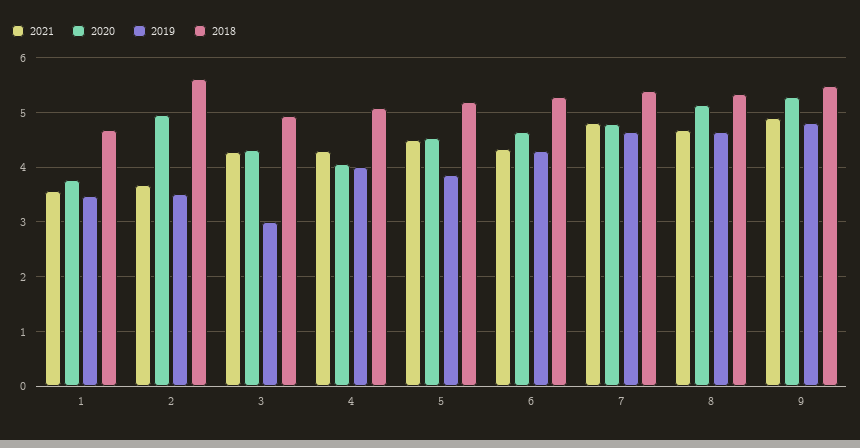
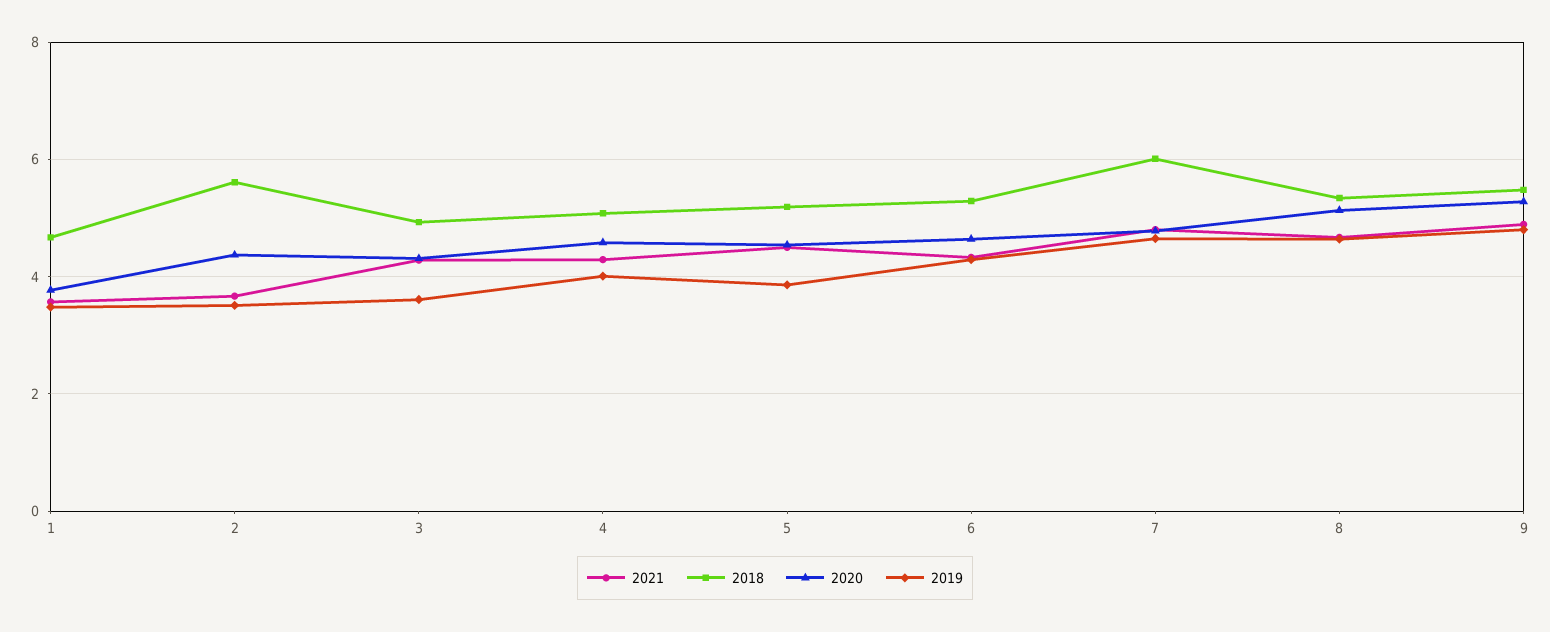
  {
    "2021": {
      "1": 3.6,
      "2": 3.6,
      "3": 4.2,
      "4": 4.2,
      "5": 4.6,
      "6": 4.4,
      "7": 4.8,
      "8": 4.6,
      "9": 4.8
    },
    "2020": {
      "1": 3.8,
-     "2": 5,
+     "2": 4.4,
      "3": 4.4,
-     "4": 4,
+     "4": 4.6,
      "5": 4.6,
      "6": 4.6,
      "7": 4.8,
      "8": 5.2,
      "9": 5.2
    },
    "2019": {
      "1": 3.4,
      "2": 3.6,
-     "3": 3,
+     "3": 3.6,
      "4": 4,
      "5": 3.8,
      "6": 4.2,
      "7": 4.6,
      "8": 4.6,
      "9": 4.8
    },
    "2018": {
      "1": 4.6,
      "2": 5.6,
      "3": 5,
      "4": 5,
      "5": 5.2,
      "6": 5.2,
-     "7": 5.4,
+     "7": 6,
      "8": 5.4,
      "9": 5.4
    }
  }

